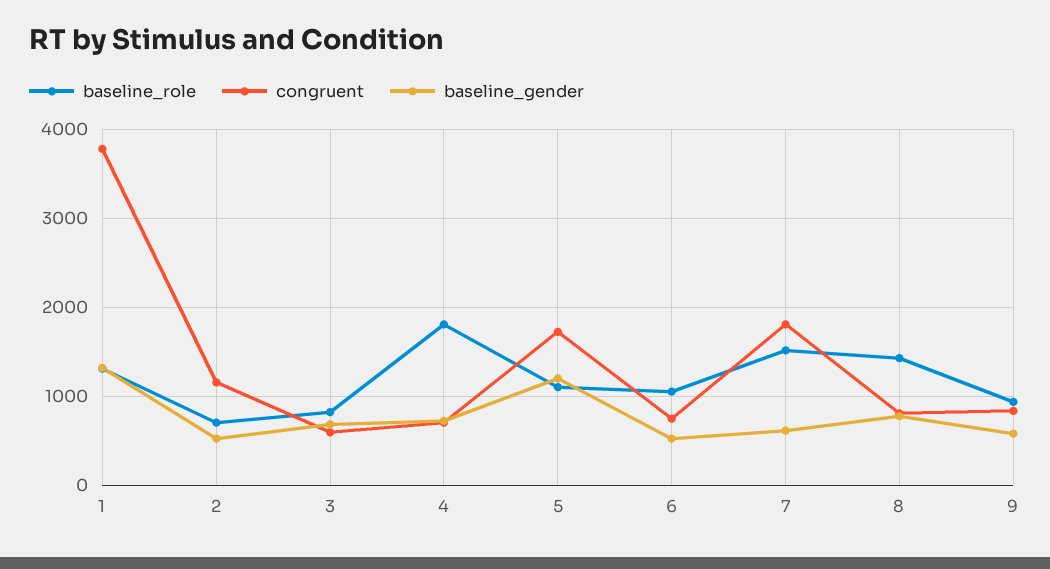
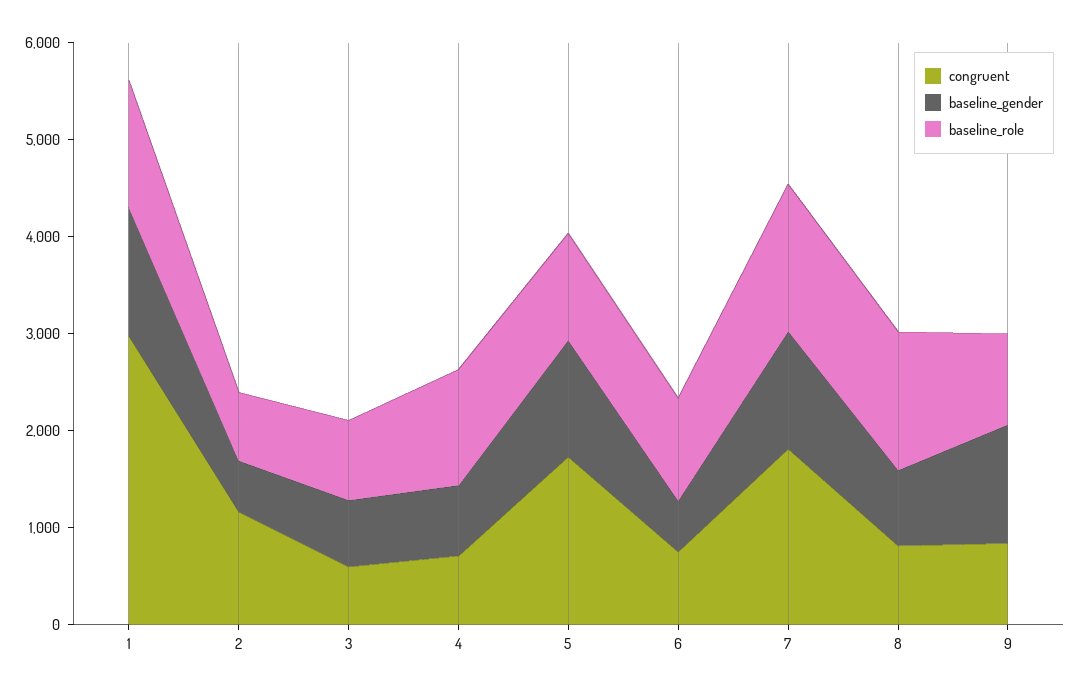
  {
    "baseline_role": {
      "1": 1300,
      "2": 700,
      "3": 800,
-     "4": 1800,
+     "4": 1200,
      "5": 1100,
      "6": 1100,
      "7": 1500,
      "8": 1400,
      "9": 900
    },
    "congruent": {
-     "1": 3800,
+     "1": 3000,
      "2": 1200,
      "3": 600,
      "4": 700,
      "5": 1700,
      "6": 800,
      "7": 1800,
      "8": 800,
      "9": 800
    },
    "baseline_gender": {
      "1": 1300,
      "2": 500,
      "3": 700,
      "4": 700,
      "5": 1200,
      "6": 500,
-     "7": 600,
+     "7": 1200,
      "8": 800,
-     "9": 600
+     "9": 1200
    }
  }

